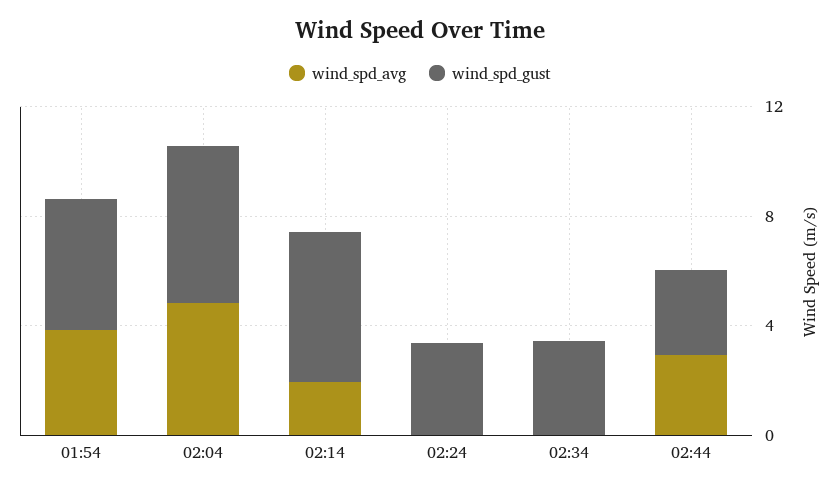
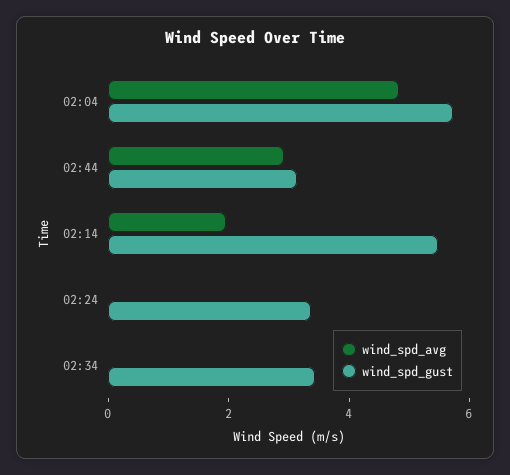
  {
    "wind_spd_avg": {
-     "01:54": 4,
      "02:04": 5,
      "02:14": 2,
      "02:24": 0,
      "02:34": 0,
      "02:44": 3
    },
    "wind_spd_gust": {
-     "01:54": 5,
      "02:04": 5.5,
      "02:14": 5.5,
      "02:24": 3.5,
      "02:34": 3.5,
      "02:44": 3
    }
  }

